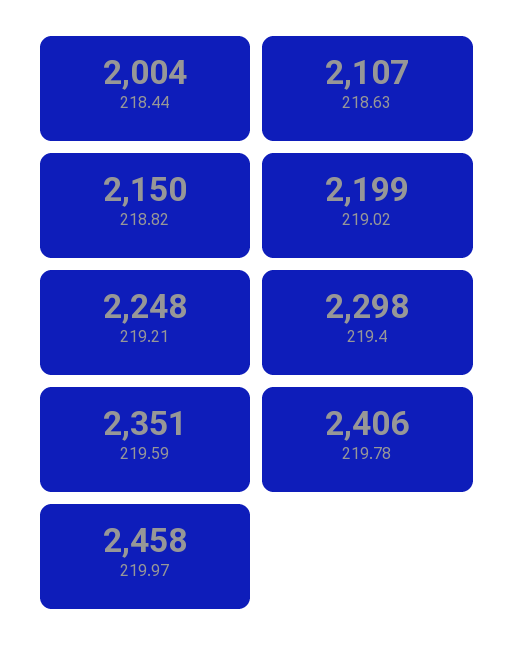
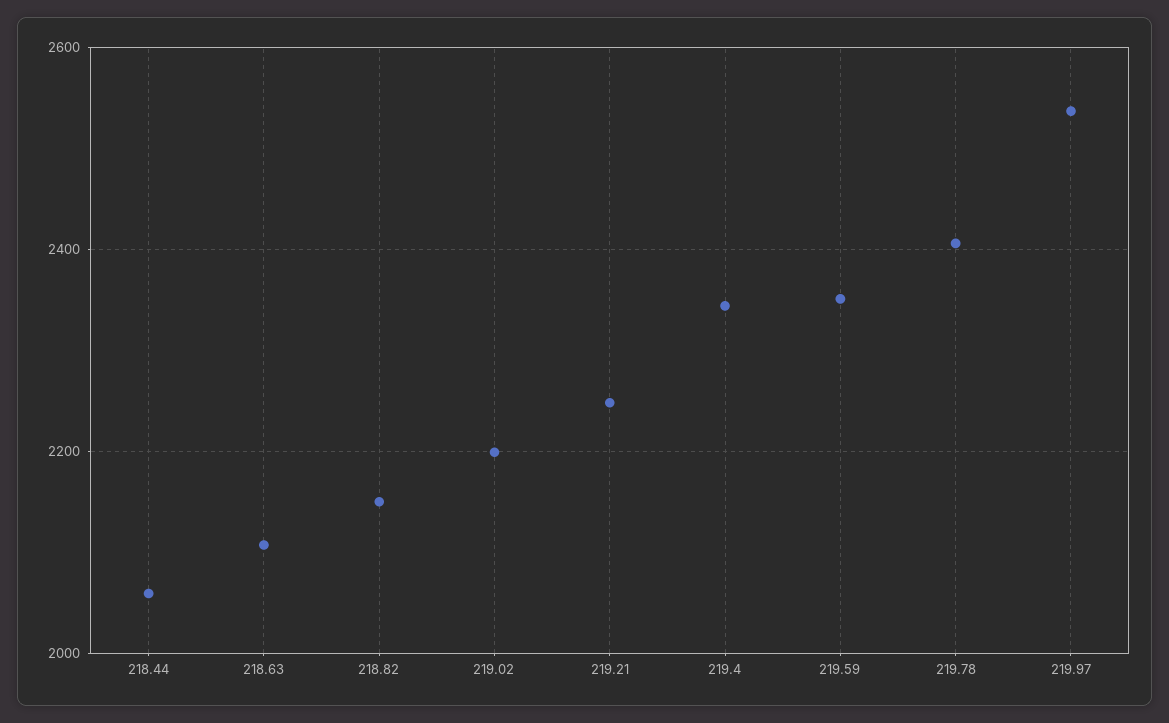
  {
-   "218.44": 2004,
+   "218.44": 2060,
    "218.63": 2107,
    "218.82": 2150,
    "219.02": 2199,
    "219.21": 2248,
-   "219.4": 2298,
+   "219.4": 2340,
    "219.59": 2351,
    "219.78": 2406,
-   "219.97": 2458
+   "219.97": 2540
  }

